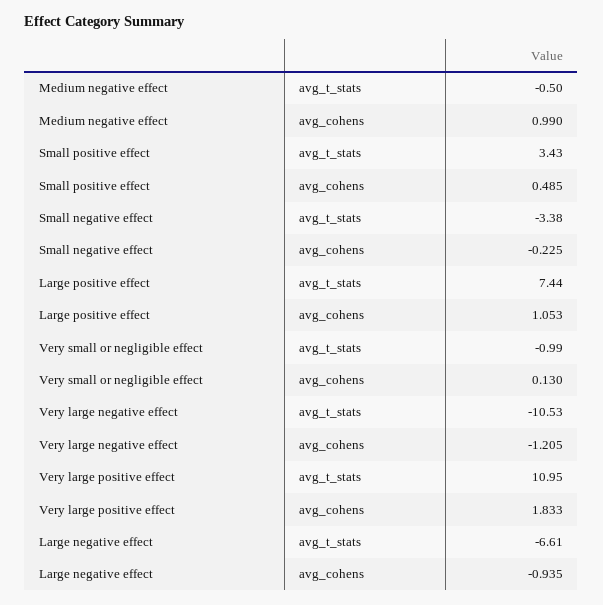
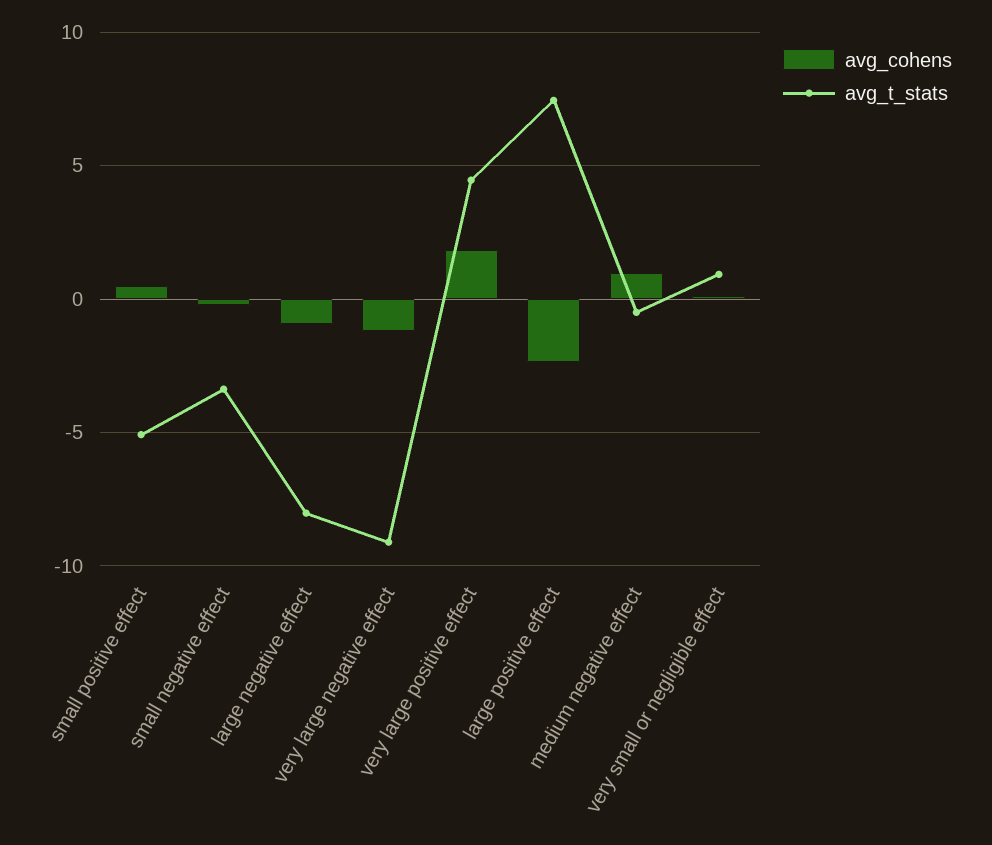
  {
    "avg_t_stats": {
      "Medium negative effect": -0.5,
-     "Small positive effect": 3.43,
+     "Small positive effect": -5,
      "Small negative effect": -3.38,
      "Large positive effect": 7.44,
-     "Very small or negligible effect": -0.99,
+     "Very small or negligible effect": 1,
-     "Very large negative effect": -10.53,
+     "Very large negative effect": -9,
-     "Very large positive effect": 10.95,
+     "Very large positive effect": 4.5,
-     "Large negative effect": -6.61
+     "Large negative effect": -8
    },
    "avg_cohens": {
      "Medium negative effect": 0.99,
      "Small positive effect": 0.485,
      "Small negative effect": -0.225,
-     "Large positive effect": 1.053,
+     "Large positive effect": -2.5,
      "Very small or negligible effect": 0.13,
      "Very large negative effect": -1.205,
      "Very large positive effect": 1.833,
      "Large negative effect": -0.935
    }
  }

